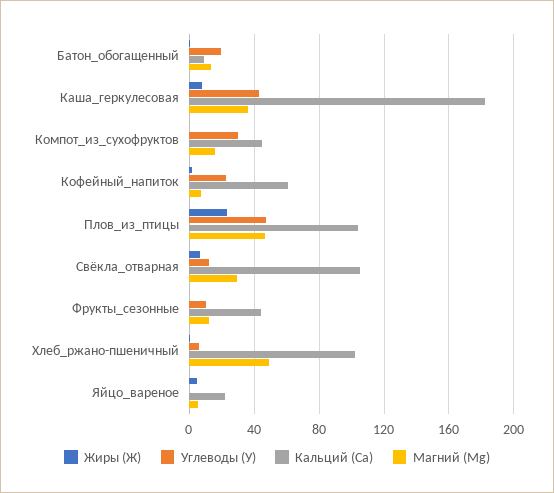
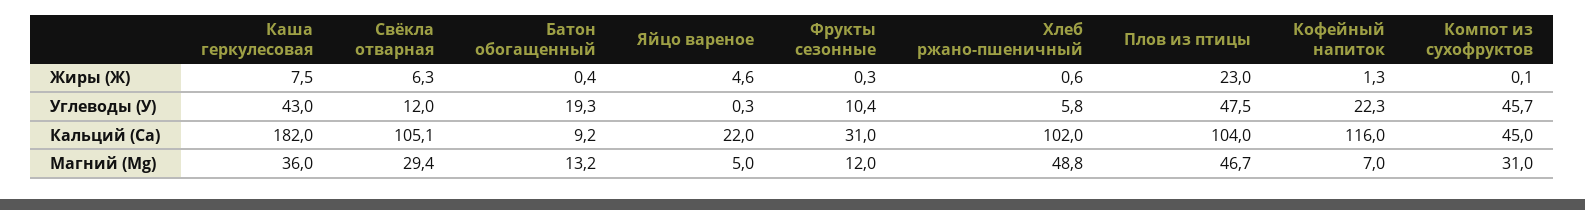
  {
    "Жиры (Ж)": {
      "Батон_обогащенный": 0.4,
      "Каша_геркулесовая": 7.5,
      "Компот_из_сухофруктов": 0.1,
      "Кофейный_напиток": 1.3,
      "Плов_из_птицы": 23,
      "Свёкла_отварная": 6.3,
      "Фрукты_сезонные": 0.3,
      "Хлеб_ржано-пшеничный": 0.6,
      "Яйцо_вареное": 4.6
    },
    "Углеводы (У)": {
      "Батон_обогащенный": 19.3,
      "Каша_геркулесовая": 43,
-     "Компот_из_сухофруктов": 30,
+     "Компот_из_сухофруктов": 45.7,
      "Кофейный_напиток": 22.3,
      "Плов_из_птицы": 47.5,
      "Свёкла_отварная": 12,
      "Фрукты_сезонные": 10.4,
      "Хлеб_ржано-пшеничный": 5.8,
      "Яйцо_вареное": 0.3
    },
    "Кальций (Са)": {
      "Батон_обогащенный": 9.2,
      "Каша_геркулесовая": 182,
      "Компот_из_сухофруктов": 45,
-     "Кофейный_напиток": 60,
+     "Кофейный_напиток": 116,
      "Плов_из_птицы": 104,
      "Свёкла_отварная": 105.1,
-     "Фрукты_сезонные": 45,
+     "Фрукты_сезонные": 31,
      "Хлеб_ржано-пшеничный": 102,
      "Яйцо_вареное": 22
    },
    "Магний (Mg)": {
      "Батон_обогащенный": 13.2,
      "Каша_геркулесовая": 36,
-     "Компот_из_сухофруктов": 15,
+     "Компот_из_сухофруктов": 31,
      "Кофейный_напиток": 7,
      "Плов_из_птицы": 46.7,
      "Свёкла_отварная": 29.4,
      "Фрукты_сезонные": 12,
      "Хлеб_ржано-пшеничный": 48.8,
      "Яйцо_вареное": 5
    }
  }

